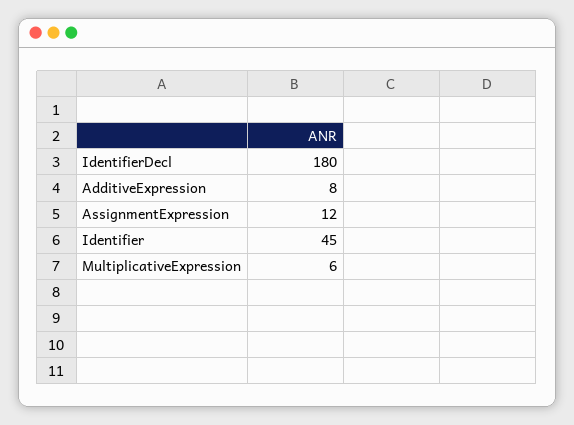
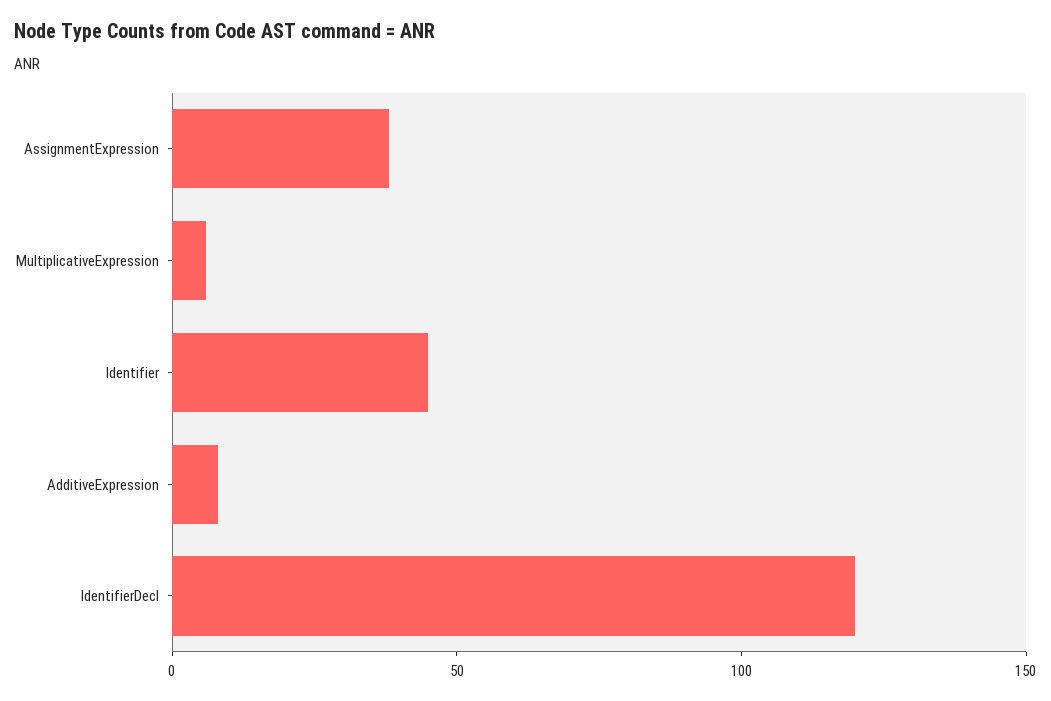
  {
-   "IdentifierDecl": 180,
+   "IdentifierDecl": 120,
    "AdditiveExpression": 8,
-   "AssignmentExpression": 12,
+   "AssignmentExpression": 40,
    "Identifier": 45,
    "MultiplicativeExpression": 6
  }

